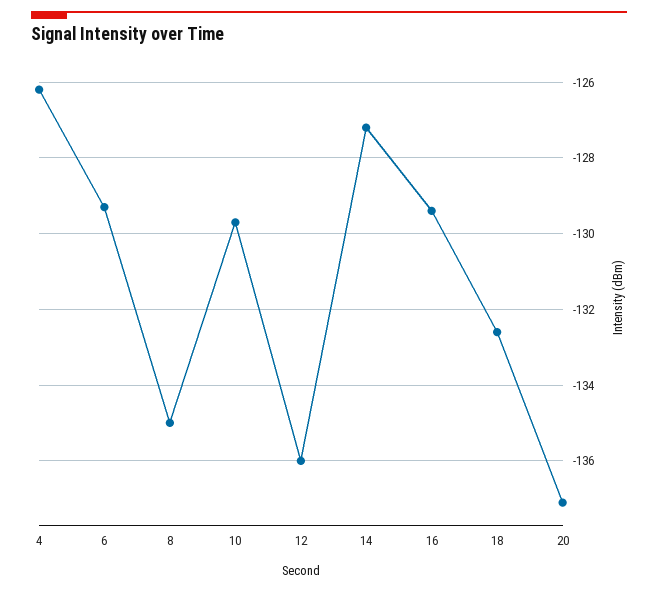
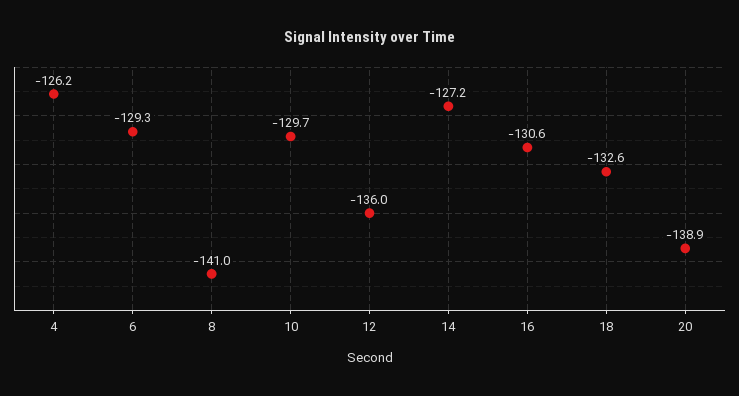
  {
    "4": -126.2,
    "6": -129.3,
-   "8": -135,
+   "8": -141,
    "10": -129.7,
    "12": -136,
    "14": -127.2,
-   "16": -129.5,
+   "16": -130.6,
    "18": -132.6,
-   "20": -137
+   "20": -138.9
  }

